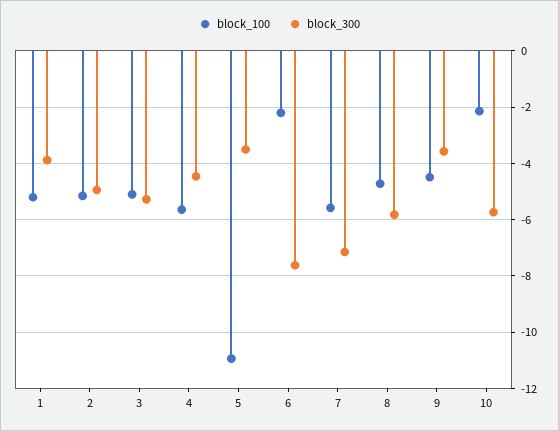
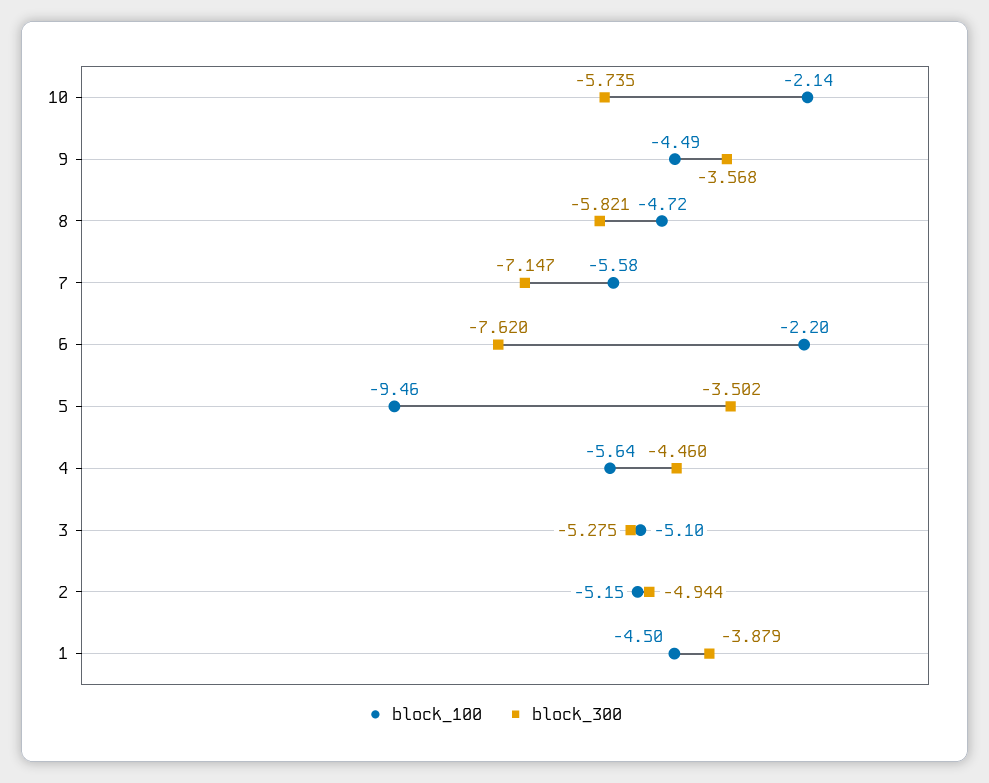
  {
    "block_100": {
-     "1": -5.25,
+     "1": -4.5,
      "2": -5.15,
      "3": -5.1,
      "4": -5.64,
-     "5": -11,
+     "5": -9.46,
      "6": -2.2,
      "7": -5.58,
      "8": -4.72,
      "9": -4.49,
      "10": -2.14
    },
    "block_300": {
      "1": -3.879,
      "2": -4.944,
      "3": -5.275,
      "4": -4.46,
      "5": -3.502,
      "6": -7.62,
      "7": -7.147,
      "8": -5.821,
      "9": -3.568,
      "10": -5.735
    }
  }

